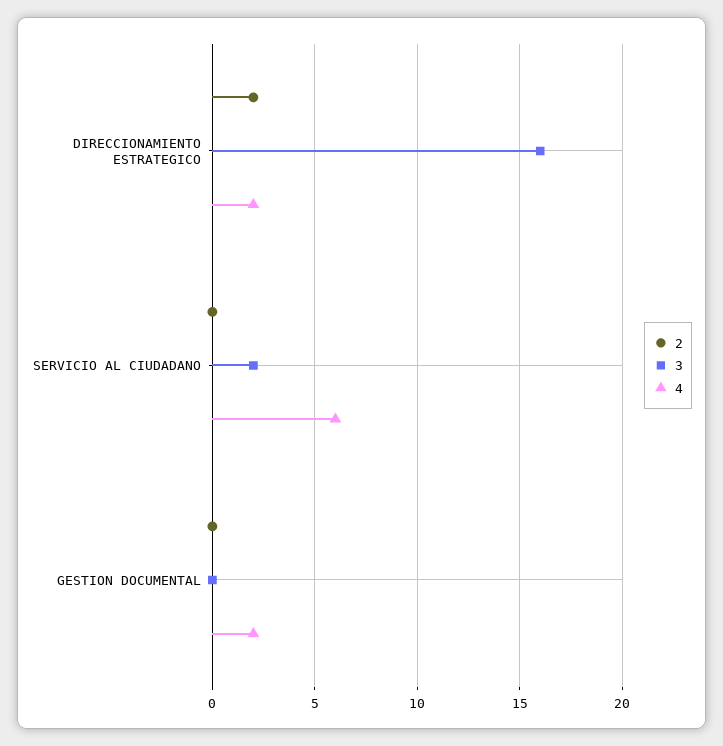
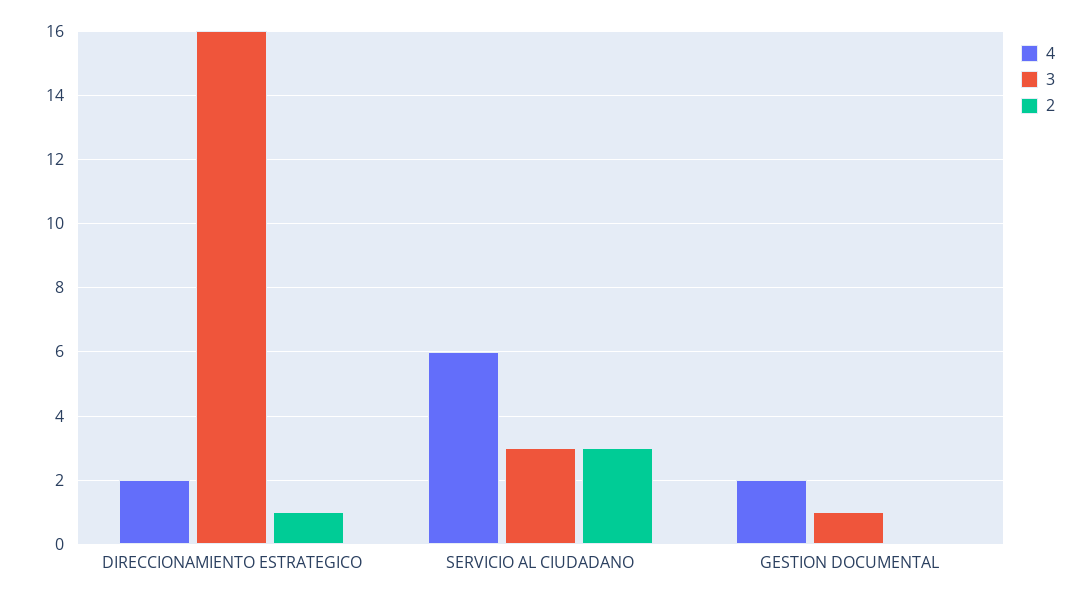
  {
    "2": {
-     "DIRECCIONAMIENTO ESTRATEGICO": 2,
+     "DIRECCIONAMIENTO ESTRATEGICO": 1,
-     "SERVICIO AL CIUDADANO": 0,
+     "SERVICIO AL CIUDADANO": 3,
      "GESTION DOCUMENTAL": 0
    },
    "3": {
      "DIRECCIONAMIENTO ESTRATEGICO": 16,
-     "SERVICIO AL CIUDADANO": 2,
+     "SERVICIO AL CIUDADANO": 3,
-     "GESTION DOCUMENTAL": 0
+     "GESTION DOCUMENTAL": 1
    },
    "4": {
      "DIRECCIONAMIENTO ESTRATEGICO": 2,
      "SERVICIO AL CIUDADANO": 6,
      "GESTION DOCUMENTAL": 2
    }
  }

